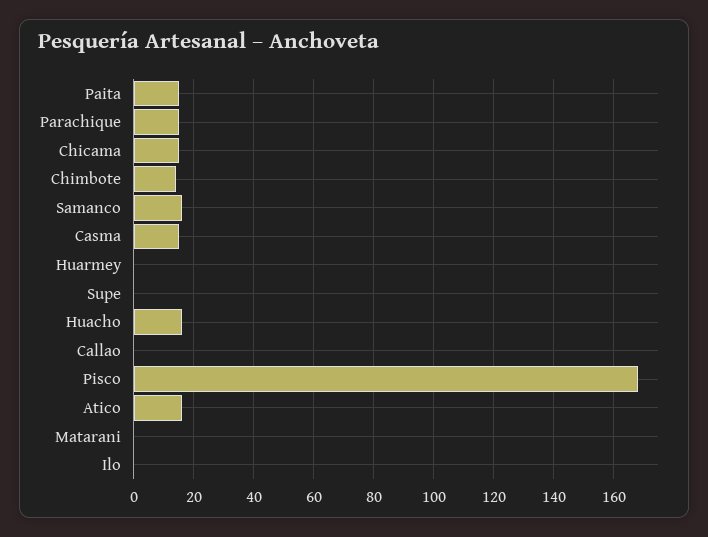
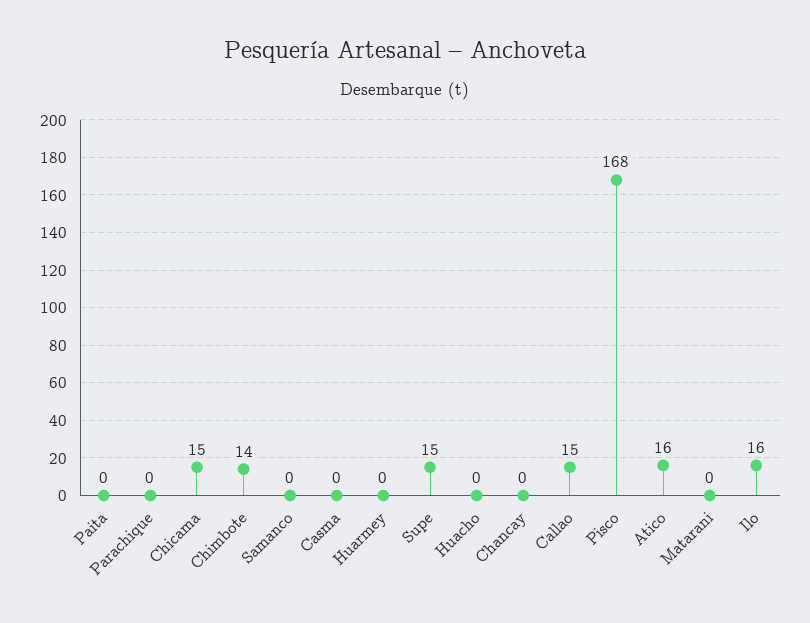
  {
-   "Paita": 15,
+   "Paita": 0,
-   "Parachique": 15,
+   "Parachique": 0,
    "Chicama": 15,
    "Chimbote": 14,
-   "Samanco": 15,
+   "Samanco": 0,
-   "Casma": 15,
+   "Casma": 0,
    "Huarmey": 0,
-   "Supe": 0,
+   "Supe": 15,
-   "Huacho": 15,
+   "Huacho": 0,
-   "Callao": 0,
+   "Callao": 15,
    "Pisco": 168,
    "Atico": 16,
    "Matarani": 0,
-   "Ilo": 0
+   "Ilo": 16,
+   "Chancay": 0
  }

